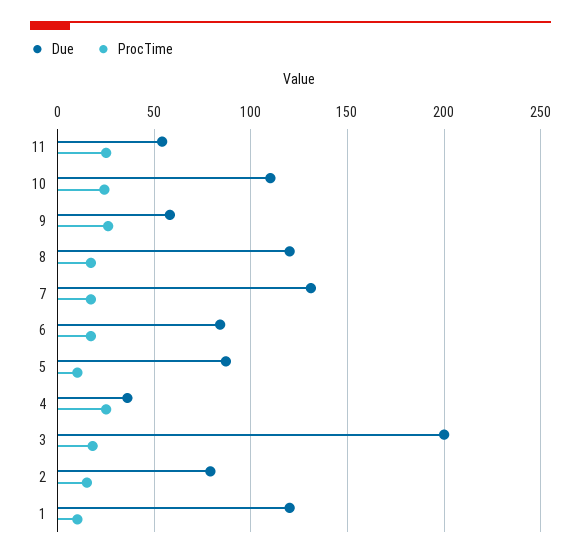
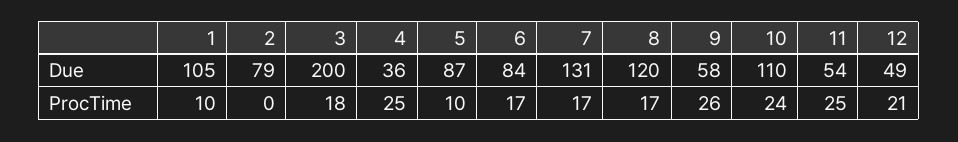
  {
    "Due": {
      "11": 54,
      "10": 110,
      "9": 58,
      "8": 120,
      "7": 131,
      "6": 84,
      "5": 87,
      "4": 36,
      "3": 200,
      "2": 79,
-     "1": 120
+     "1": 105,
+     "12": 49
    },
    "ProcTime": {
      "11": 25,
      "10": 24,
      "9": 26,
      "8": 17,
      "7": 17,
      "6": 17,
      "5": 10,
      "4": 25,
      "3": 18,
-     "2": 15,
+     "2": 0,
-     "1": 10
+     "1": 10,
+     "12": 21
    }
  }

